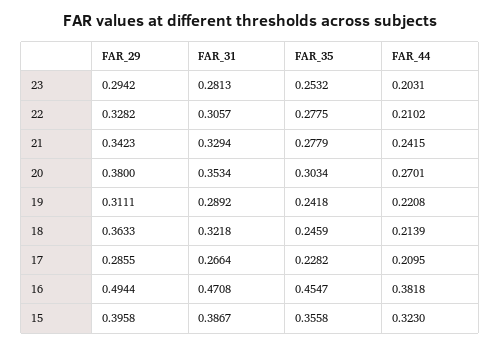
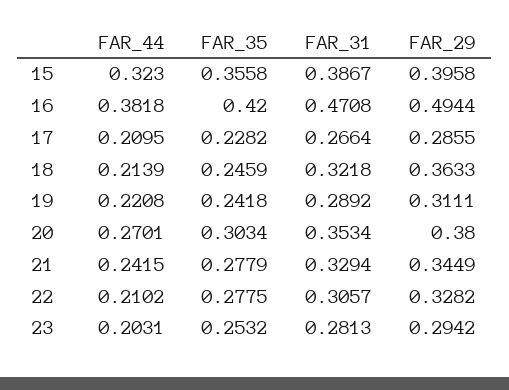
  {
    "FAR_29": {
      "23": 0.2942,
      "22": 0.3282,
-     "21": 0.3423,
+     "21": 0.3449,
      "20": 0.38,
      "19": 0.3111,
      "18": 0.3633,
      "17": 0.2855,
      "16": 0.4944,
      "15": 0.3958
    },
    "FAR_31": {
      "23": 0.2813,
      "22": 0.3057,
      "21": 0.3294,
      "20": 0.3534,
      "19": 0.2892,
      "18": 0.3218,
      "17": 0.2664,
      "16": 0.4708,
      "15": 0.3867
    },
    "FAR_35": {
      "23": 0.2532,
      "22": 0.2775,
      "21": 0.2779,
      "20": 0.3034,
      "19": 0.2418,
      "18": 0.2459,
      "17": 0.2282,
-     "16": 0.4547,
+     "16": 0.42,
      "15": 0.3558
    },
    "FAR_44": {
      "23": 0.2031,
      "22": 0.2102,
      "21": 0.2415,
      "20": 0.2701,
      "19": 0.2208,
      "18": 0.2139,
      "17": 0.2095,
      "16": 0.3818,
      "15": 0.323
    }
  }

